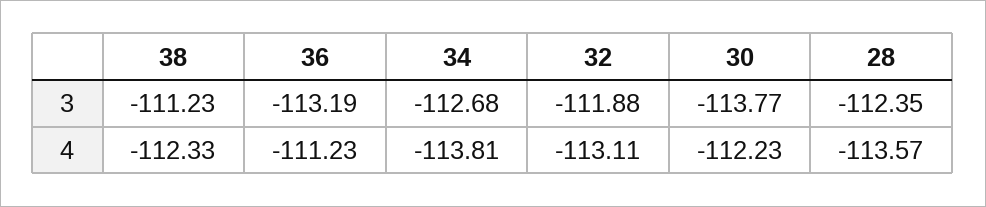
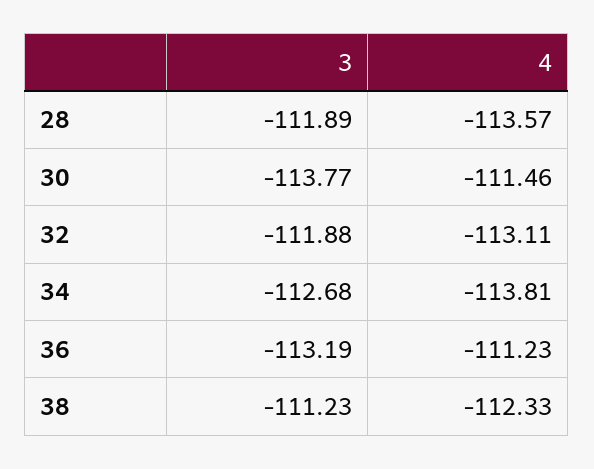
  {
    "38": {
      "3": -111.23,
      "4": -112.33
    },
    "36": {
      "3": -113.19,
      "4": -111.23
    },
    "34": {
      "3": -112.68,
      "4": -113.81
    },
    "32": {
      "3": -111.88,
      "4": -113.11
    },
    "30": {
      "3": -113.77,
-     "4": -112.23
+     "4": -111.46
    },
    "28": {
-     "3": -112.35,
+     "3": -111.89,
      "4": -113.57
    }
  }

